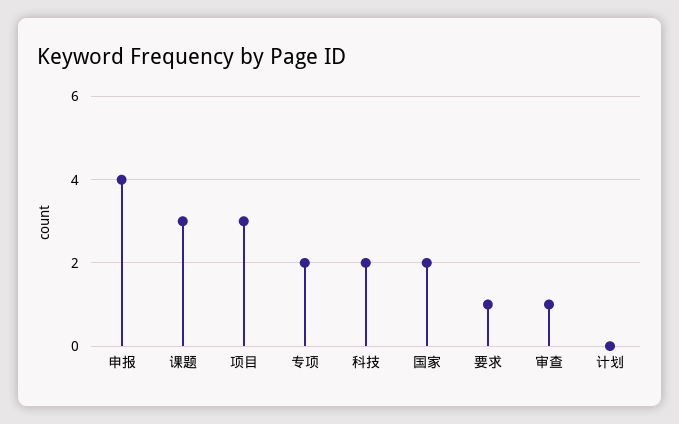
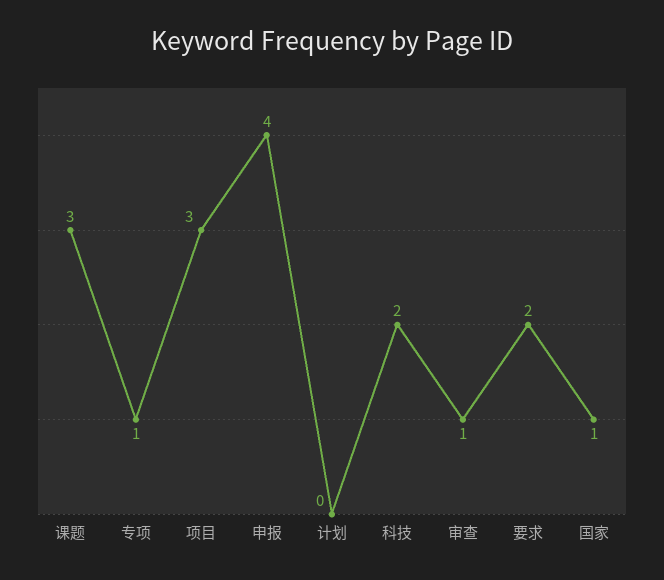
  {
    "申报": 4,
    "课题": 3,
    "项目": 3,
-   "专项": 2,
+   "专项": 1,
    "科技": 2,
-   "国家": 2,
+   "国家": 1,
-   "要求": 1,
+   "要求": 2,
    "审查": 1,
    "计划": 0
  }

